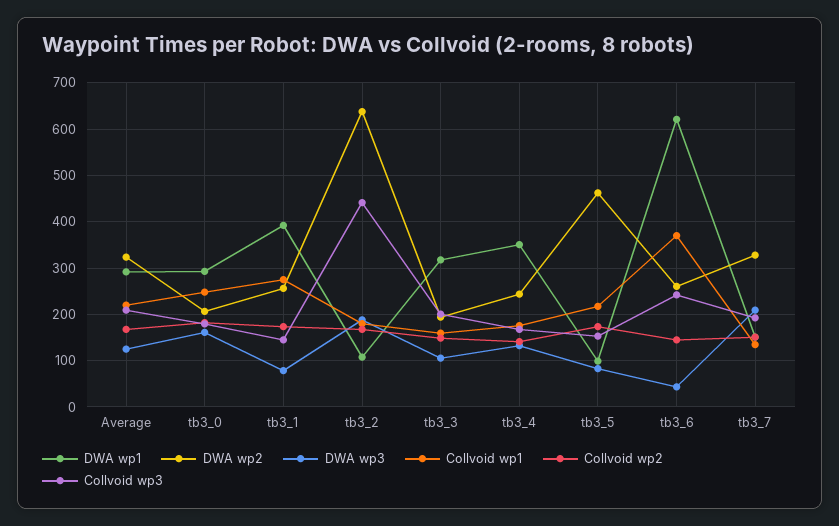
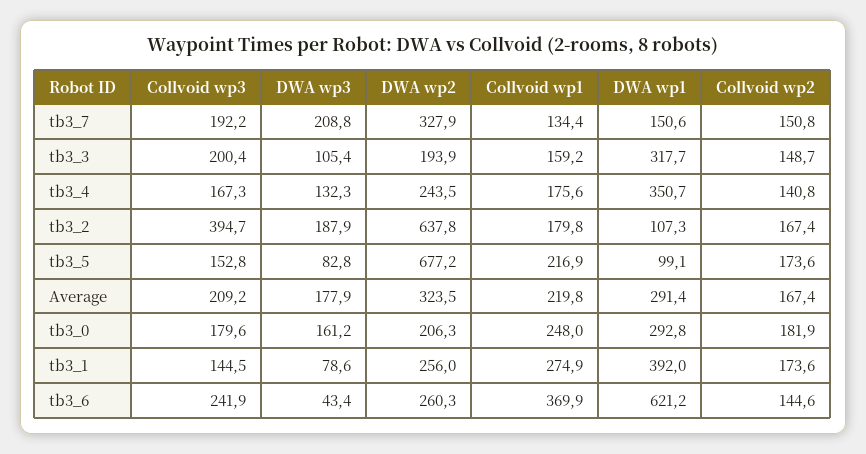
  {
    "DWA wp1": {
      "Average": 291.4,
      "tb3_0": 292.8,
      "tb3_1": 392,
      "tb3_2": 107.3,
      "tb3_3": 317.7,
      "tb3_4": 350.7,
      "tb3_5": 99.1,
      "tb3_6": 621.2,
      "tb3_7": 150.6
    },
    "DWA wp2": {
      "Average": 323.5,
      "tb3_0": 206.3,
      "tb3_1": 256,
      "tb3_2": 637.8,
      "tb3_3": 193.9,
      "tb3_4": 243.5,
-     "tb3_5": 460,
+     "tb3_5": 677.2,
      "tb3_6": 260.3,
      "tb3_7": 327.9
    },
    "DWA wp3": {
-     "Average": 120,
+     "Average": 177.9,
      "tb3_0": 161.2,
      "tb3_1": 78.6,
      "tb3_2": 187.9,
      "tb3_3": 105.4,
      "tb3_4": 132.3,
      "tb3_5": 82.8,
      "tb3_6": 43.4,
      "tb3_7": 208.8
    },
    "Collvoid wp1": {
      "Average": 219.8,
      "tb3_0": 248,
      "tb3_1": 274.9,
      "tb3_2": 179.8,
      "tb3_3": 159.2,
      "tb3_4": 175.6,
      "tb3_5": 216.9,
      "tb3_6": 369.9,
      "tb3_7": 134.4
    },
    "Collvoid wp2": {
      "Average": 167.4,
      "tb3_0": 181.9,
      "tb3_1": 173.6,
      "tb3_2": 167.4,
      "tb3_3": 148.7,
      "tb3_4": 140.8,
      "tb3_5": 173.6,
      "tb3_6": 144.6,
      "tb3_7": 150.8
    },
    "Collvoid wp3": {
      "Average": 209.2,
      "tb3_0": 179.6,
      "tb3_1": 144.5,
-     "tb3_2": 440,
+     "tb3_2": 394.7,
      "tb3_3": 200.4,
      "tb3_4": 167.3,
      "tb3_5": 152.8,
      "tb3_6": 241.9,
      "tb3_7": 192.2
    }
  }

